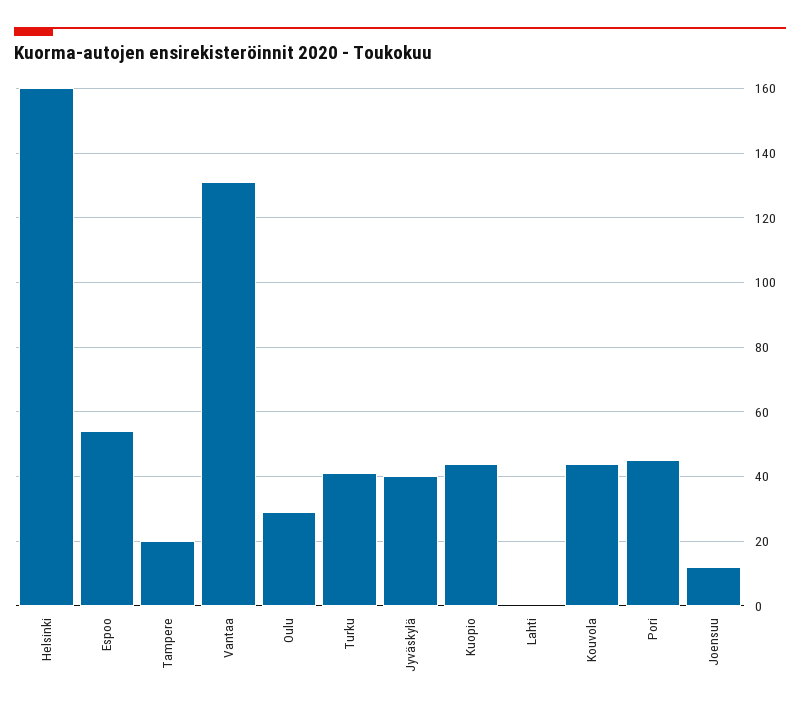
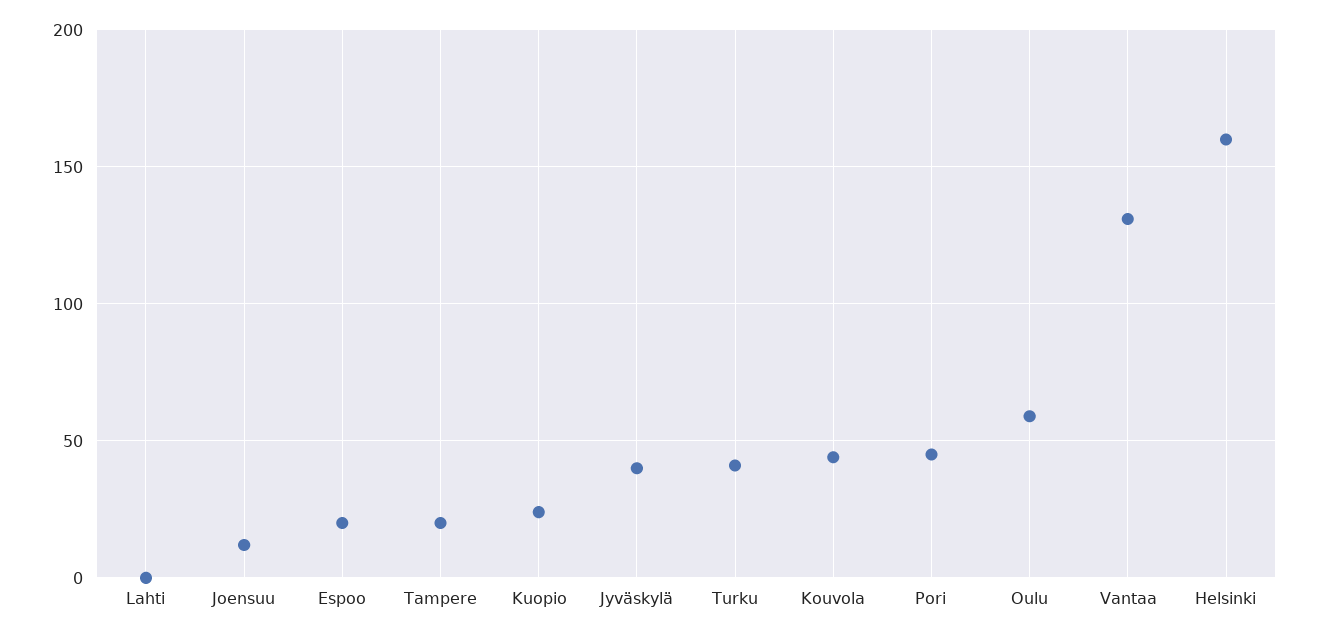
  {
    "Helsinki": 160,
-   "Espoo": 55,
+   "Espoo": 20,
    "Tampere": 20,
    "Vantaa": 130,
-   "Oulu": 30,
+   "Oulu": 60,
    "Turku": 40,
    "Jyväskylä": 40,
-   "Kuopio": 45,
+   "Kuopio": 25,
    "Lahti": 0,
    "Kouvola": 45,
    "Pori": 45,
    "Joensuu": 10
  }

